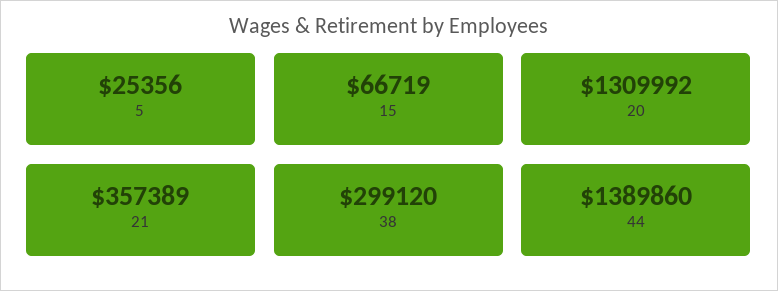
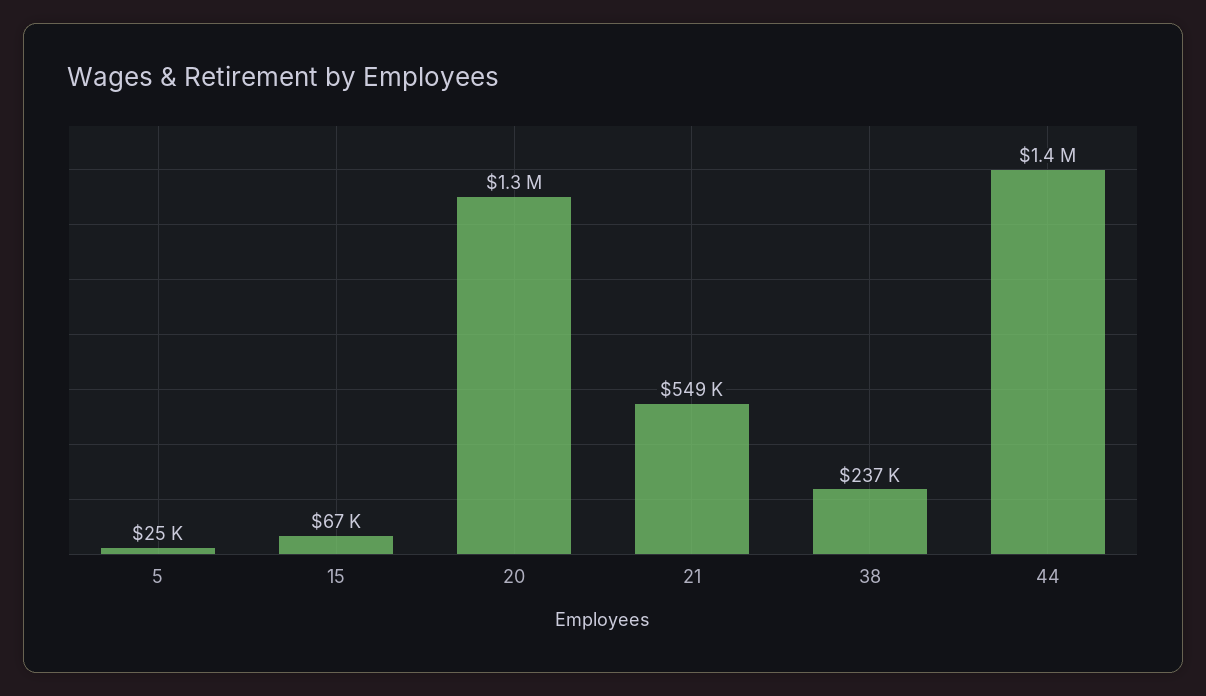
  {
    "5": 25356,
    "15": 66719,
    "20": 1309992,
-   "21": 357389,
+   "21": 549000,
-   "38": 299120,
+   "38": 237000,
    "44": 1389860
  }

